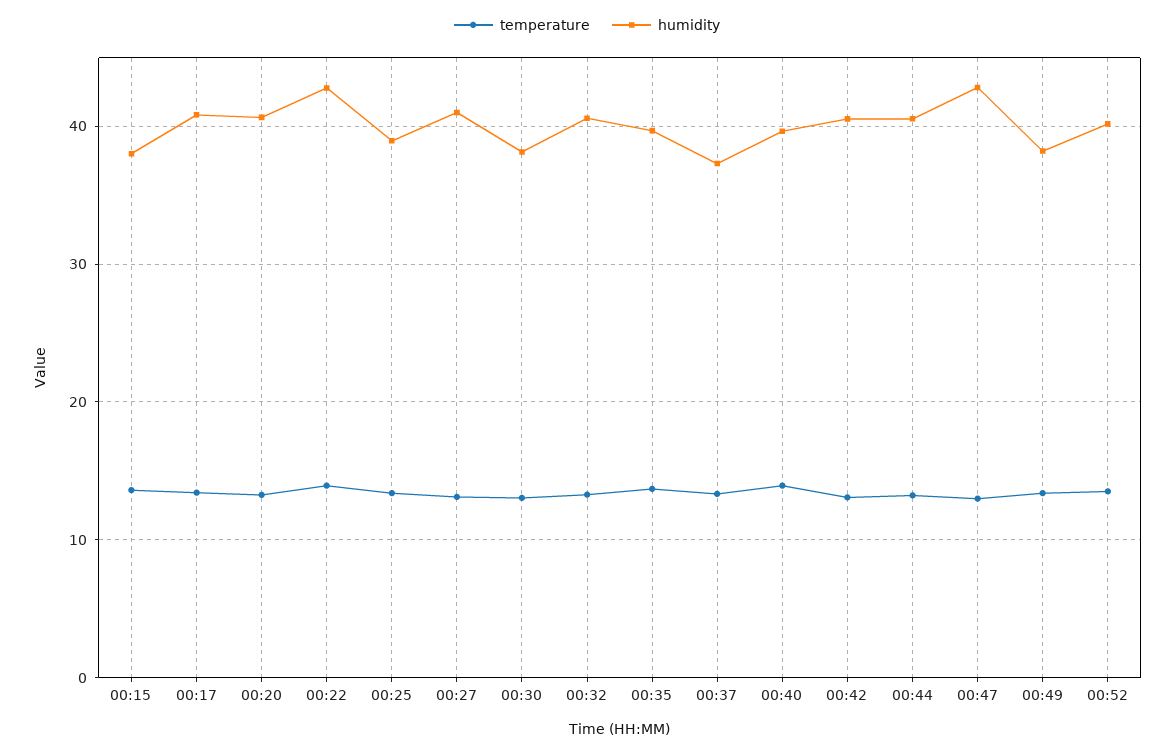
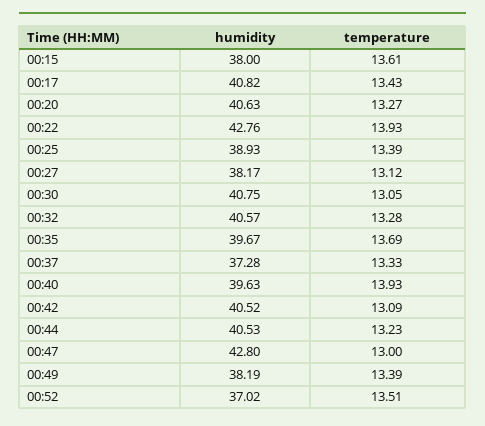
  {
    "temperature": {
      "00:15": 13.61,
      "00:17": 13.43,
      "00:20": 13.27,
      "00:22": 13.93,
      "00:25": 13.39,
      "00:27": 13.12,
      "00:30": 13.05,
      "00:32": 13.28,
      "00:35": 13.69,
      "00:37": 13.33,
      "00:40": 13.93,
      "00:42": 13.09,
      "00:44": 13.23,
      "00:47": 13,
      "00:49": 13.39,
      "00:52": 13.51
    },
    "humidity": {
      "00:15": 38,
      "00:17": 40.82,
      "00:20": 40.63,
      "00:22": 42.76,
      "00:25": 38.93,
-     "00:27": 41,
+     "00:27": 38.17,
-     "00:30": 38,
+     "00:30": 40.75,
      "00:32": 40.57,
      "00:35": 39.67,
      "00:37": 37.28,
      "00:40": 39.63,
      "00:42": 40.52,
      "00:44": 40.53,
      "00:47": 42.8,
      "00:49": 38.19,
-     "00:52": 40
+     "00:52": 37.02
    }
  }

